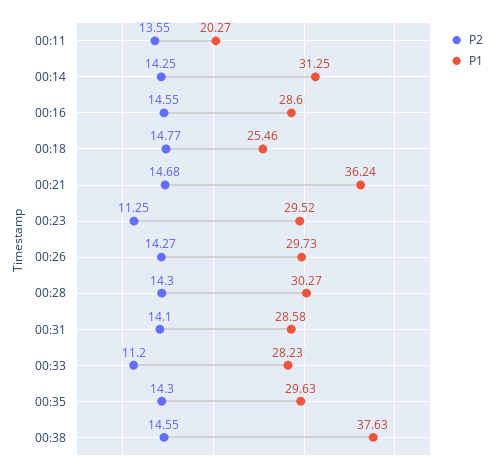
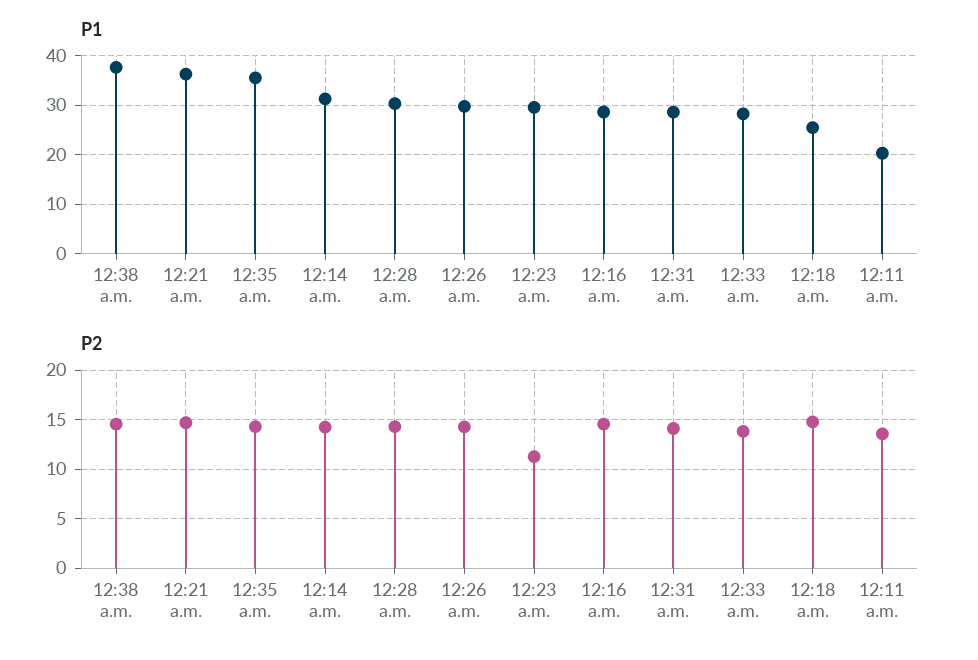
  {
    "P2": {
      "00:11": 13.55,
      "00:14": 14.25,
      "00:16": 14.55,
      "00:18": 14.77,
      "00:21": 14.68,
      "00:23": 11.25,
      "00:26": 14.27,
      "00:28": 14.3,
      "00:31": 14.1,
-     "00:33": 11.2,
+     "00:33": 14,
      "00:35": 14.3,
      "00:38": 14.55
    },
    "P1": {
      "00:11": 20.27,
      "00:14": 31.25,
      "00:16": 28.6,
      "00:18": 25.46,
      "00:21": 36.24,
      "00:23": 29.52,
      "00:26": 29.73,
      "00:28": 30.27,
      "00:31": 28.58,
      "00:33": 28.23,
-     "00:35": 29.63,
+     "00:35": 36,
      "00:38": 37.63
    }
  }

